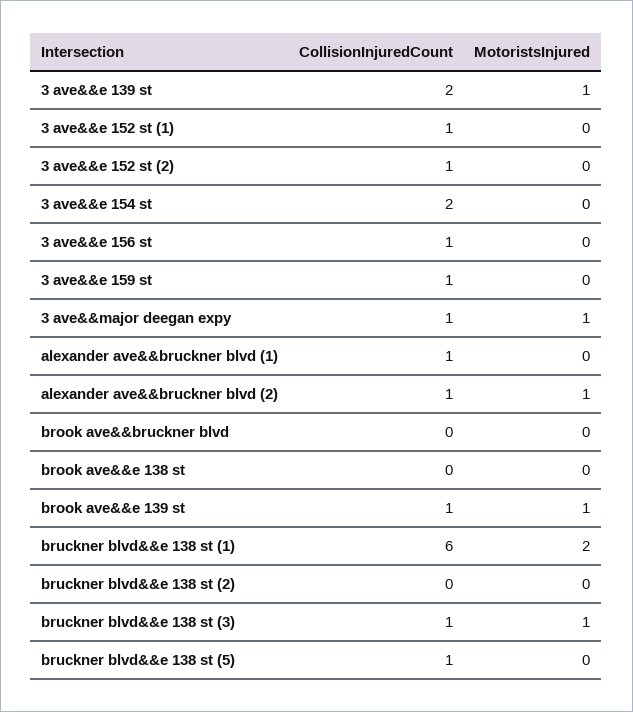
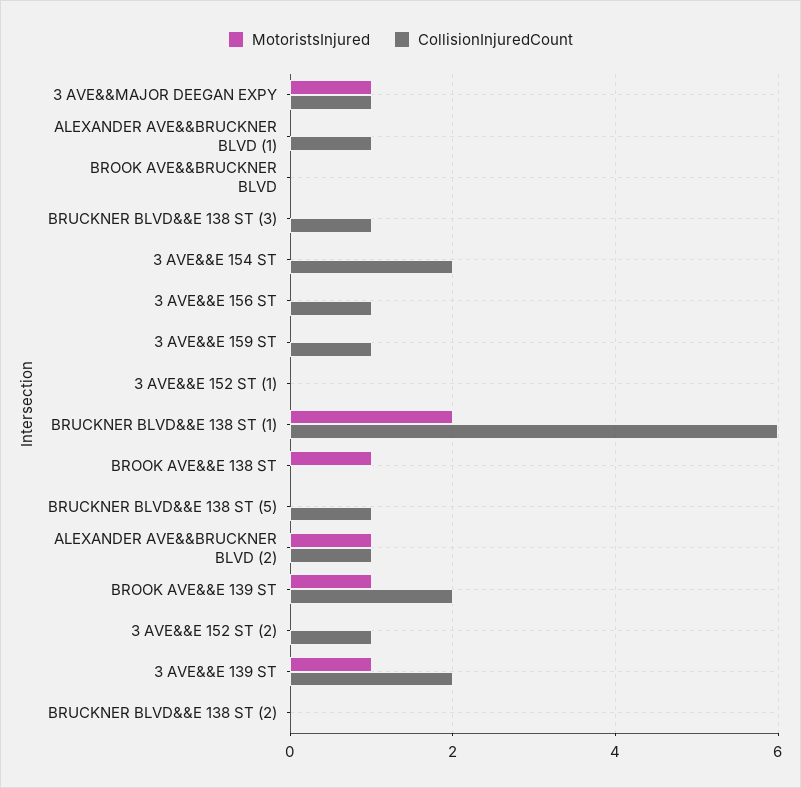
  {
    "CollisionInjuredCount": {
      "3 ave&&e 139 st": 2,
-     "3 ave&&e 152 st (1)": 1,
+     "3 ave&&e 152 st (1)": 0,
      "3 ave&&e 152 st (2)": 1,
      "3 ave&&e 154 st": 2,
      "3 ave&&e 156 st": 1,
      "3 ave&&e 159 st": 1,
      "3 ave&&major deegan expy": 1,
      "alexander ave&&bruckner blvd (1)": 1,
      "alexander ave&&bruckner blvd (2)": 1,
      "brook ave&&bruckner blvd": 0,
      "brook ave&&e 138 st": 0,
-     "brook ave&&e 139 st": 1,
+     "brook ave&&e 139 st": 2,
      "bruckner blvd&&e 138 st (1)": 6,
      "bruckner blvd&&e 138 st (2)": 0,
      "bruckner blvd&&e 138 st (3)": 1,
      "bruckner blvd&&e 138 st (5)": 1
    },
    "MotoristsInjured": {
      "3 ave&&e 139 st": 1,
      "3 ave&&e 152 st (1)": 0,
      "3 ave&&e 152 st (2)": 0,
      "3 ave&&e 154 st": 0,
      "3 ave&&e 156 st": 0,
      "3 ave&&e 159 st": 0,
      "3 ave&&major deegan expy": 1,
      "alexander ave&&bruckner blvd (1)": 0,
      "alexander ave&&bruckner blvd (2)": 1,
      "brook ave&&bruckner blvd": 0,
-     "brook ave&&e 138 st": 0,
+     "brook ave&&e 138 st": 1,
      "brook ave&&e 139 st": 1,
      "bruckner blvd&&e 138 st (1)": 2,
      "bruckner blvd&&e 138 st (2)": 0,
-     "bruckner blvd&&e 138 st (3)": 1,
+     "bruckner blvd&&e 138 st (3)": 0,
      "bruckner blvd&&e 138 st (5)": 0
    }
  }

